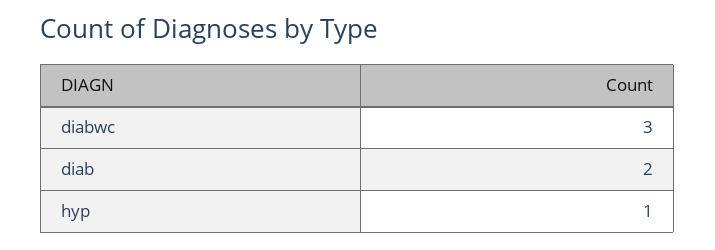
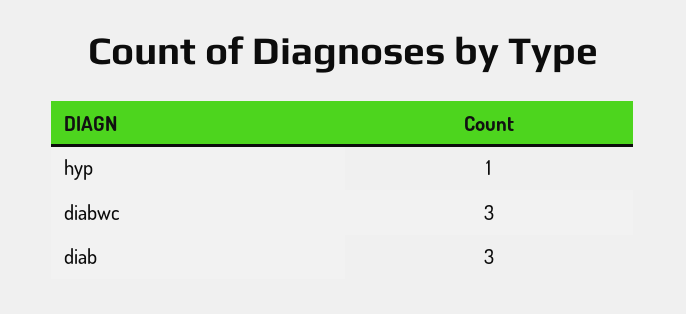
  {
    "diabwc": 3,
-   "diab": 2,
+   "diab": 3,
    "hyp": 1
  }

